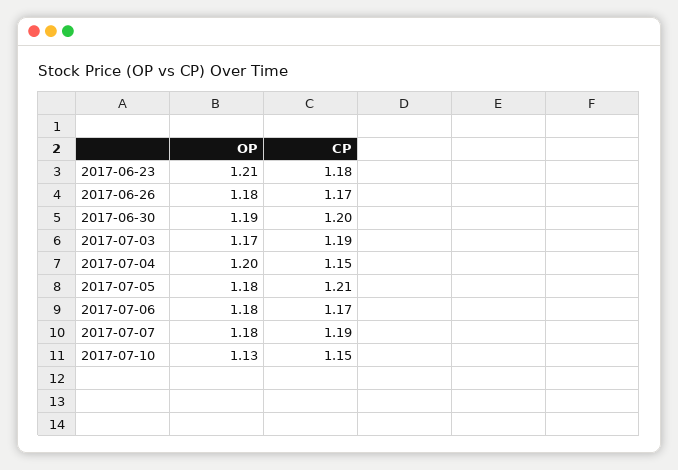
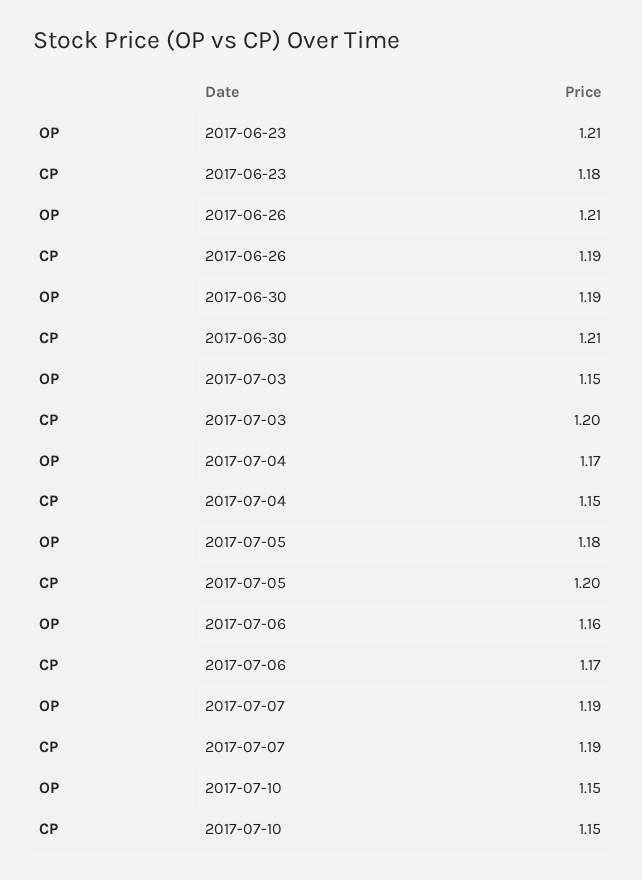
  {
    "OP": {
      "2017-06-23": 1.21,
-     "2017-06-26": 1.18,
+     "2017-06-26": 1.21,
      "2017-06-30": 1.19,
-     "2017-07-03": 1.17,
+     "2017-07-03": 1.15,
-     "2017-07-04": 1.2,
+     "2017-07-04": 1.17,
      "2017-07-05": 1.18,
-     "2017-07-06": 1.18,
+     "2017-07-06": 1.16,
-     "2017-07-07": 1.18,
+     "2017-07-07": 1.19,
-     "2017-07-10": 1.13
+     "2017-07-10": 1.15
    },
    "CP": {
      "2017-06-23": 1.18,
-     "2017-06-26": 1.17,
+     "2017-06-26": 1.19,
-     "2017-06-30": 1.2,
+     "2017-06-30": 1.21,
-     "2017-07-03": 1.19,
+     "2017-07-03": 1.2,
      "2017-07-04": 1.15,
-     "2017-07-05": 1.21,
+     "2017-07-05": 1.2,
      "2017-07-06": 1.17,
      "2017-07-07": 1.19,
      "2017-07-10": 1.15
    }
  }

